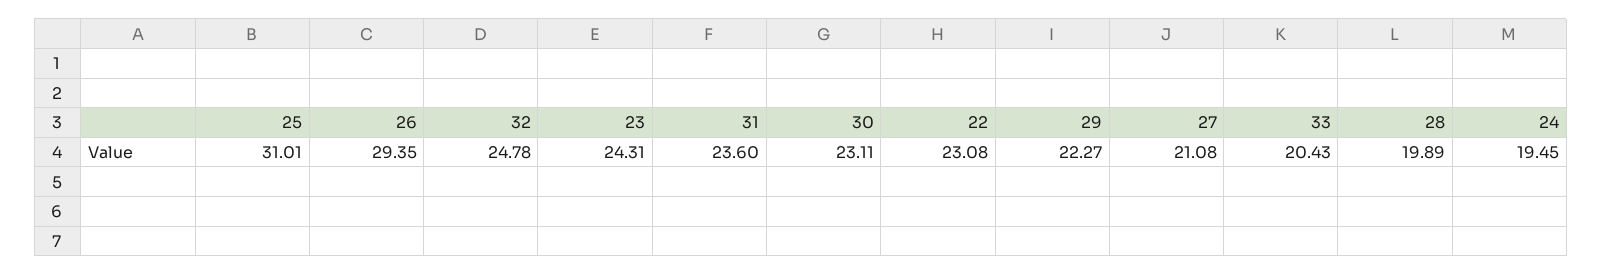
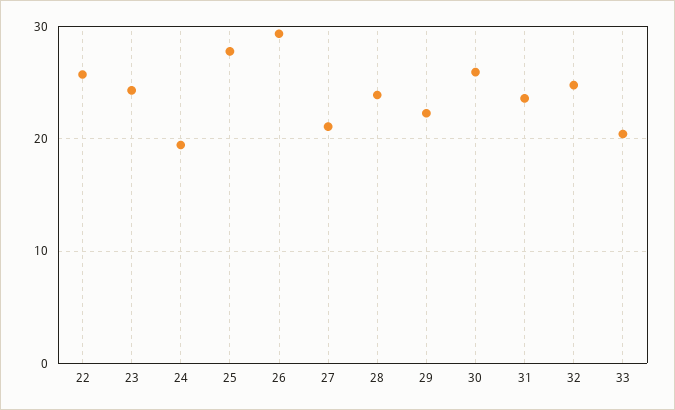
  {
-   "25": 31.01,
+   "25": 28,
    "26": 29.35,
    "32": 24.78,
    "23": 24.31,
    "31": 23.6,
-   "30": 23.11,
+   "30": 26,
-   "22": 23.08,
+   "22": 26,
    "29": 22.27,
    "27": 21.08,
    "33": 20.43,
-   "28": 19.89,
+   "28": 24,
    "24": 19.45
  }

